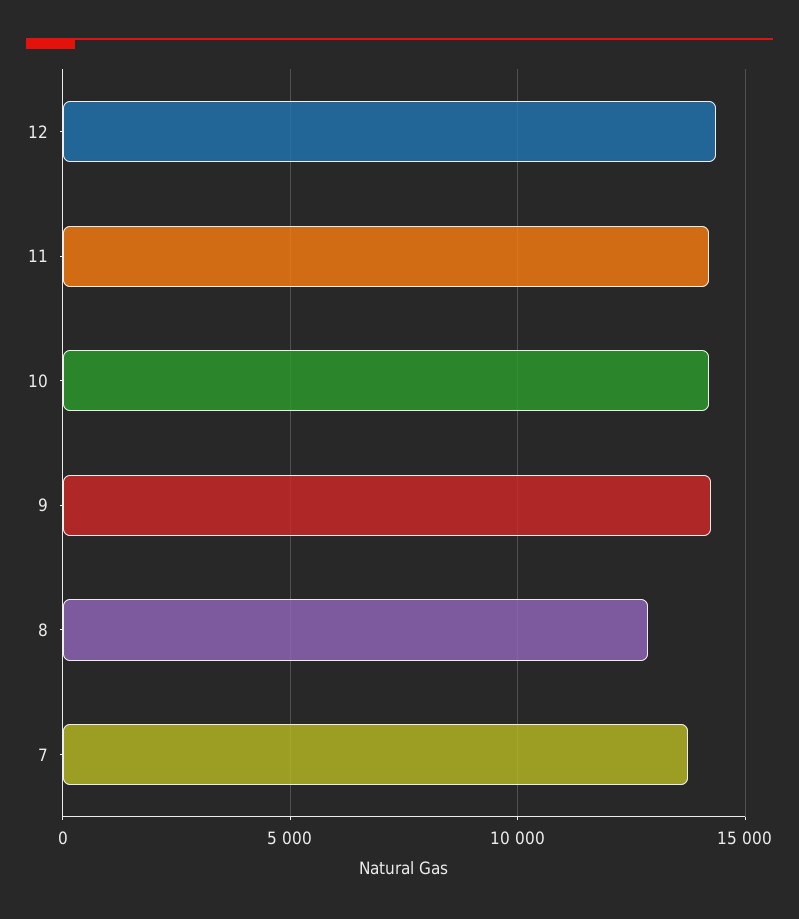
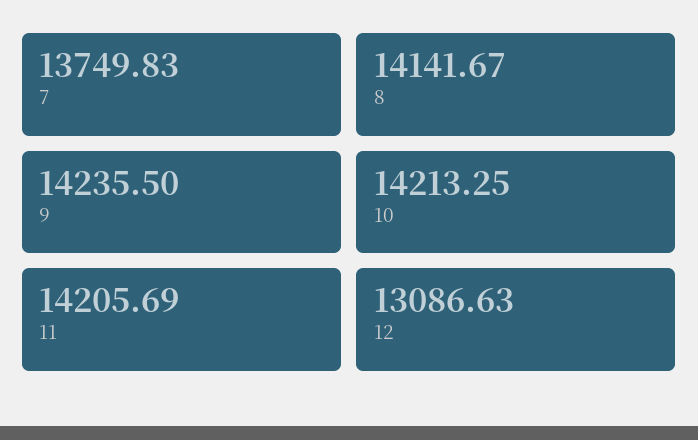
  {
-   "12": 14500,
+   "12": 13086.63,
    "11": 14205.69,
    "10": 14213.25,
    "9": 14235.5,
-   "8": 13000,
+   "8": 14141.67,
    "7": 13749.83
  }

